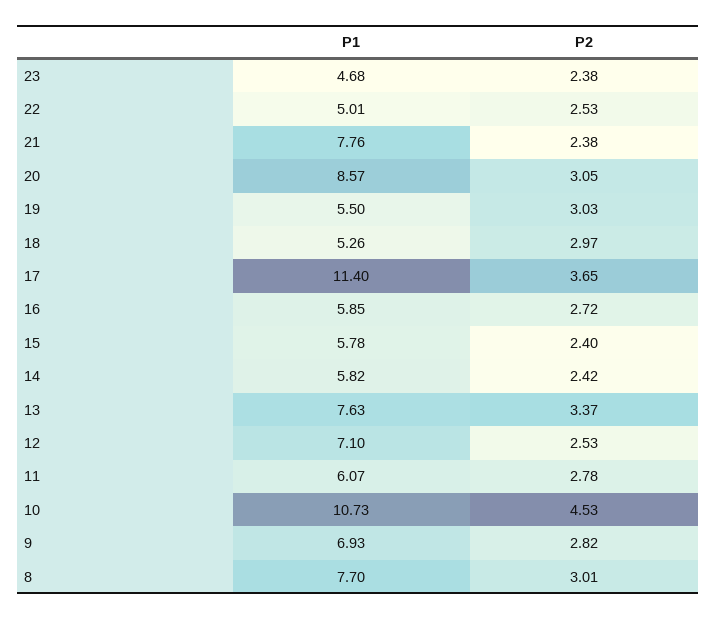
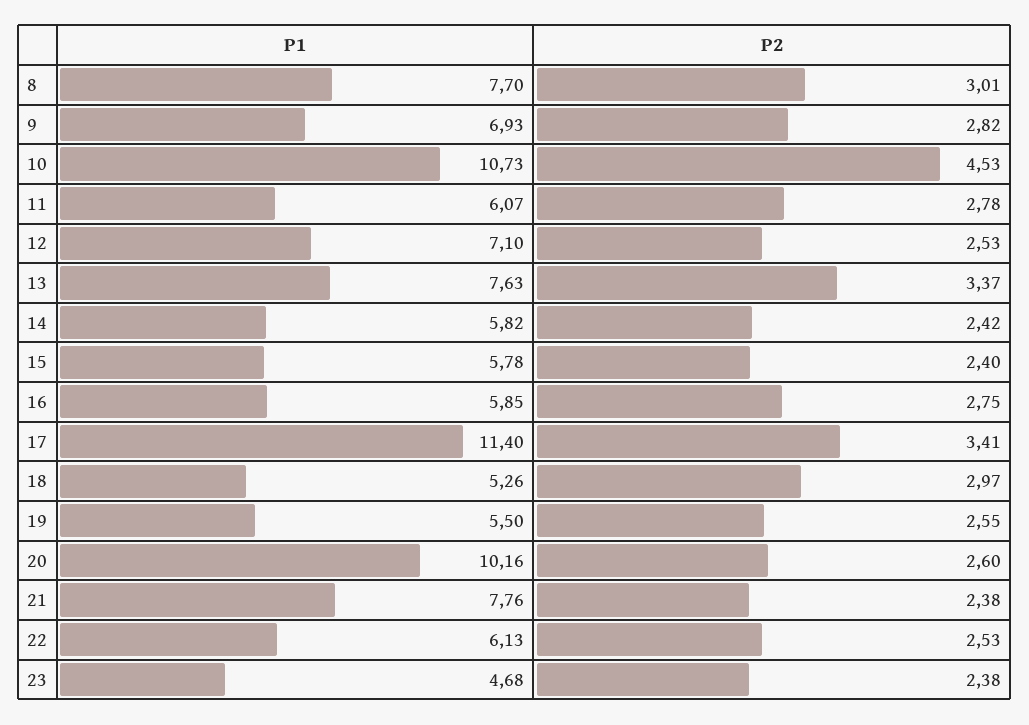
  {
    "P1": {
      "23": 4.68,
-     "22": 5.01,
+     "22": 6.13,
      "21": 7.76,
-     "20": 8.57,
+     "20": 10.16,
      "19": 5.5,
      "18": 5.26,
      "17": 11.4,
      "16": 5.85,
      "15": 5.78,
      "14": 5.82,
      "13": 7.63,
      "12": 7.1,
      "11": 6.07,
      "10": 10.73,
      "9": 6.93,
      "8": 7.7
    },
    "P2": {
      "23": 2.38,
      "22": 2.53,
      "21": 2.38,
-     "20": 3.05,
+     "20": 2.6,
-     "19": 3.03,
+     "19": 2.55,
      "18": 2.97,
-     "17": 3.65,
+     "17": 3.41,
-     "16": 2.72,
+     "16": 2.75,
      "15": 2.4,
      "14": 2.42,
      "13": 3.37,
      "12": 2.53,
      "11": 2.78,
      "10": 4.53,
      "9": 2.82,
      "8": 3.01
    }
  }

